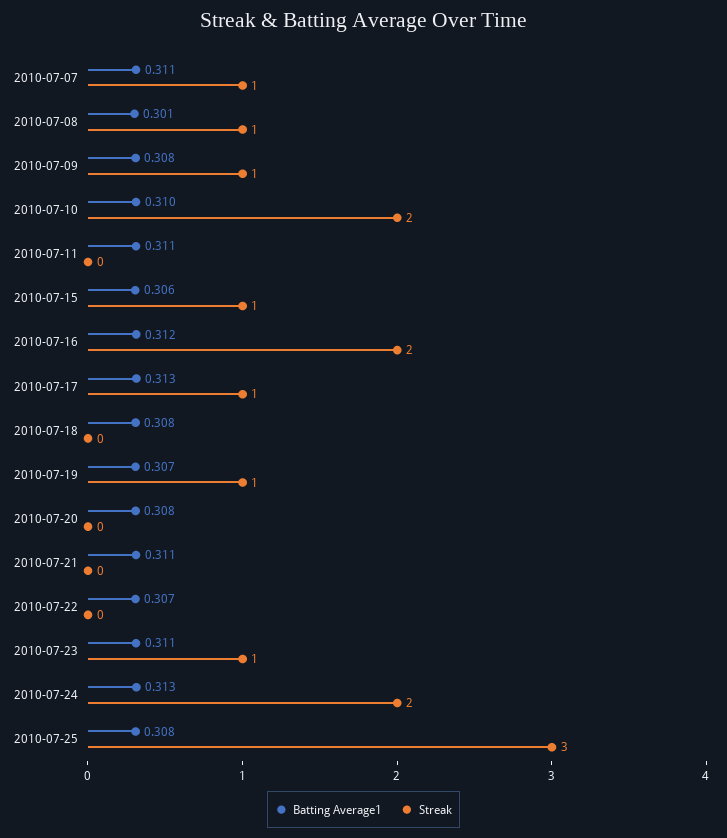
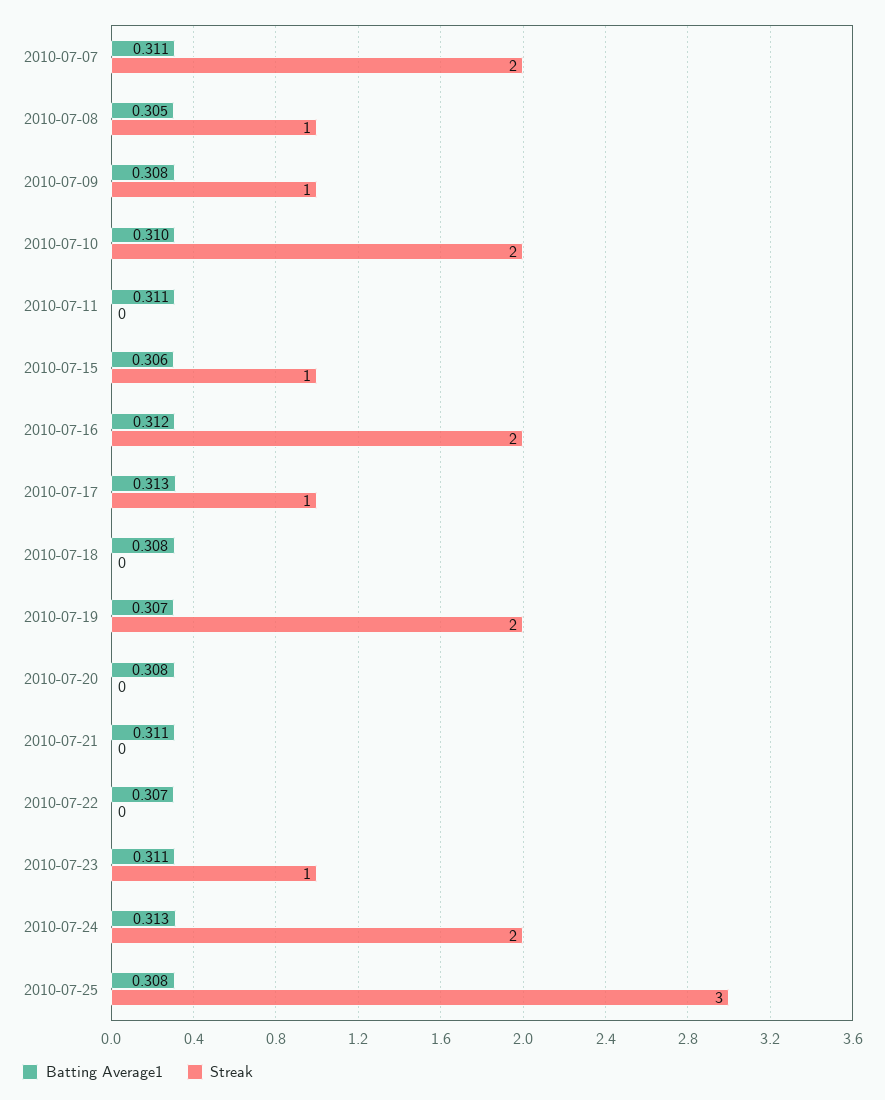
  {
    "Batting Average1": {
      "2010-07-07": 0.311,
-     "2010-07-08": 0.301,
+     "2010-07-08": 0.305,
      "2010-07-09": 0.308,
      "2010-07-10": 0.31,
      "2010-07-11": 0.311,
      "2010-07-15": 0.306,
      "2010-07-16": 0.312,
      "2010-07-17": 0.313,
      "2010-07-18": 0.308,
      "2010-07-19": 0.307,
      "2010-07-20": 0.308,
      "2010-07-21": 0.311,
      "2010-07-22": 0.307,
      "2010-07-23": 0.311,
      "2010-07-24": 0.313,
      "2010-07-25": 0.308
    },
    "Streak": {
-     "2010-07-07": 1,
+     "2010-07-07": 2,
      "2010-07-08": 1,
      "2010-07-09": 1,
      "2010-07-10": 2,
      "2010-07-11": 0,
      "2010-07-15": 1,
      "2010-07-16": 2,
      "2010-07-17": 1,
      "2010-07-18": 0,
-     "2010-07-19": 1,
+     "2010-07-19": 2,
      "2010-07-20": 0,
      "2010-07-21": 0,
      "2010-07-22": 0,
      "2010-07-23": 1,
      "2010-07-24": 2,
      "2010-07-25": 3
    }
  }

